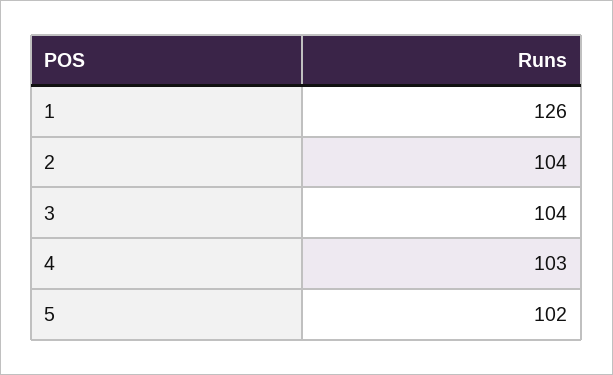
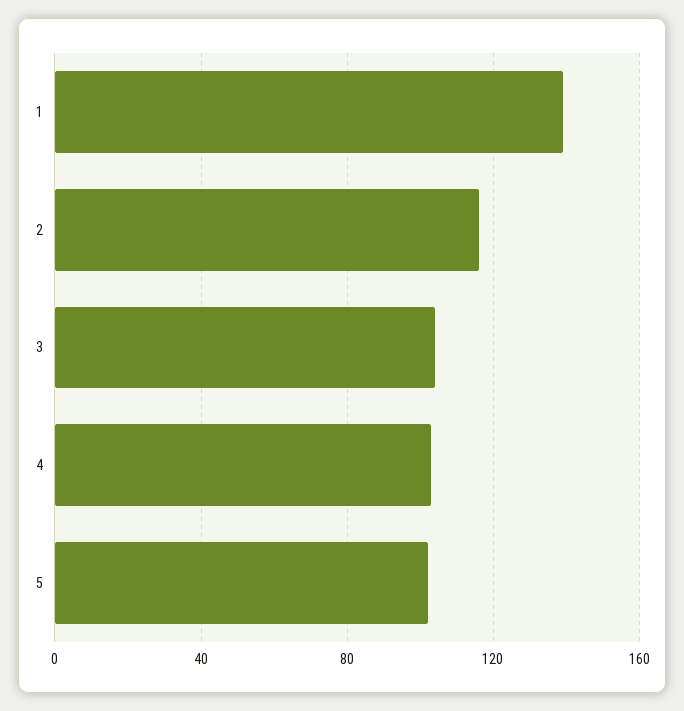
  {
-   "1": 126,
+   "1": 140,
-   "2": 104,
+   "2": 115,
    "3": 104,
    "4": 103,
    "5": 102
  }

